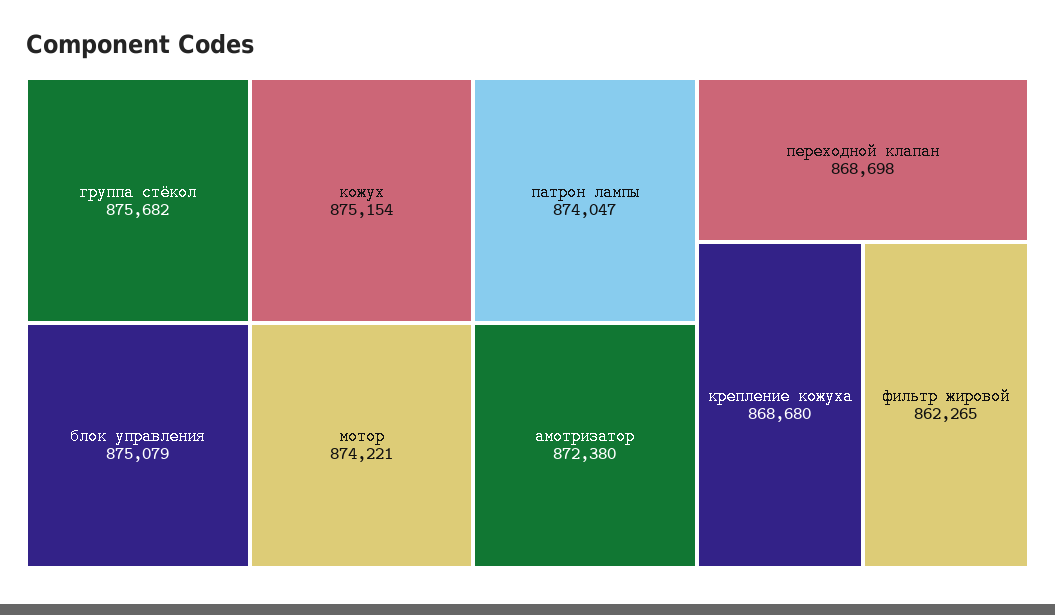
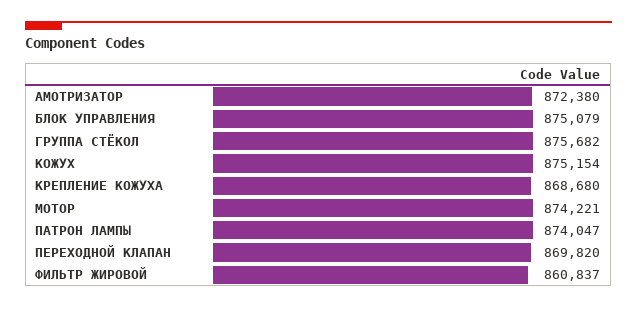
  {
    "группа стёкол": 875682,
    "кожух": 875154,
    "блок управления": 875079,
    "мотор": 874221,
    "патрон лампы": 874047,
    "амотризатор": 872380,
-   "переходной клапан": 868698,
+   "переходной клапан": 869820,
    "крепление кожуха": 868680,
-   "фильтр жировой": 862265
+   "фильтр жировой": 860837
  }

